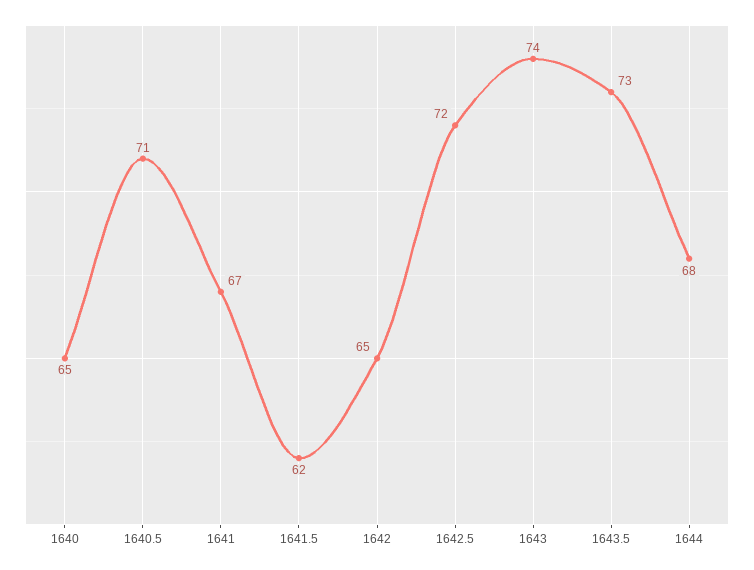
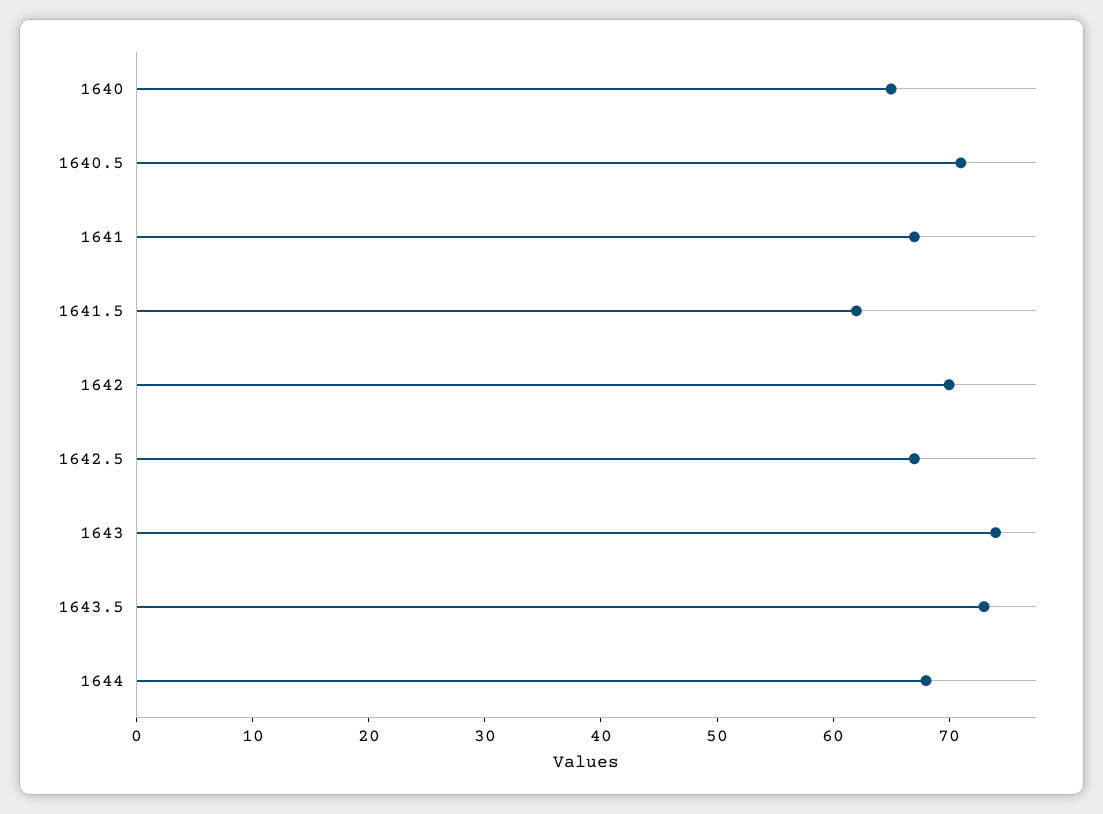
  {
    "1640": 65,
    "1640.5": 71,
    "1641": 67,
    "1641.5": 62,
-   "1642": 65,
+   "1642": 70,
-   "1642.5": 72,
+   "1642.5": 67,
    "1643": 74,
    "1643.5": 73,
    "1644": 68
  }

